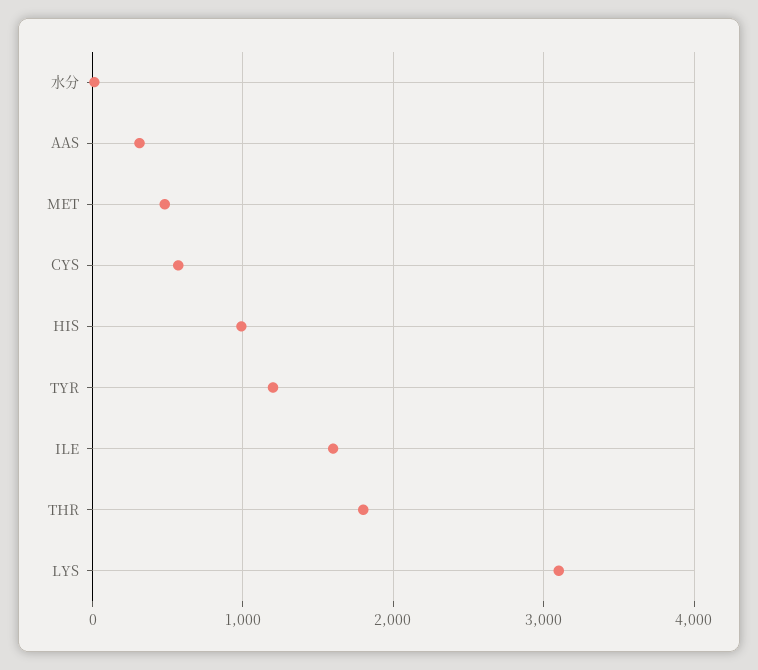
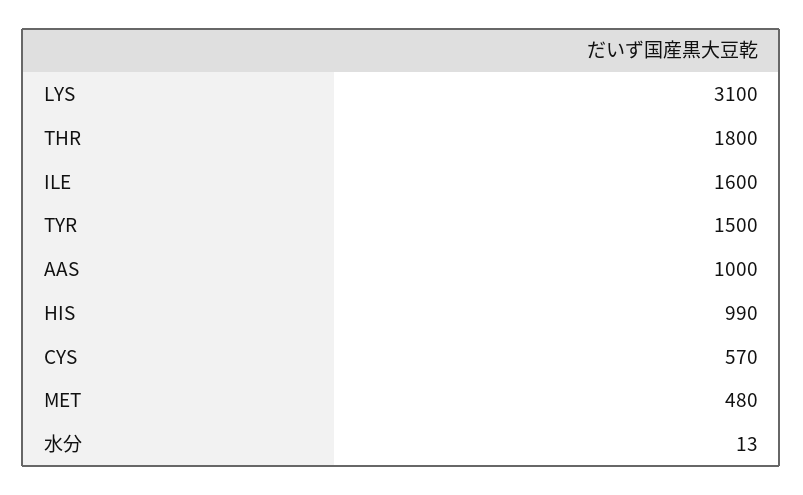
  {
    "水分": 13,
-   "AAS": 300,
+   "AAS": 1000,
    "MET": 480,
    "CYS": 570,
    "HIS": 990,
-   "TYR": 1200,
+   "TYR": 1500,
    "ILE": 1600,
    "THR": 1800,
    "LYS": 3100
  }

